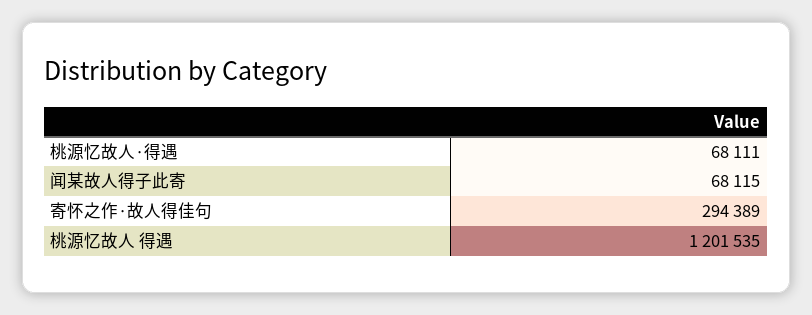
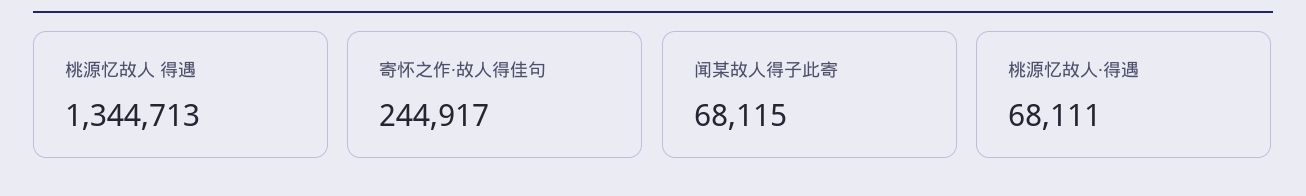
  {
    "桃源忆故人·得遇": 68111,
    "闻某故人得子此寄": 68115,
-   "寄怀之作·故人得佳句": 294389,
+   "寄怀之作·故人得佳句": 244917,
-   "桃源忆故人 得遇": 1201535
+   "桃源忆故人 得遇": 1344713
  }

